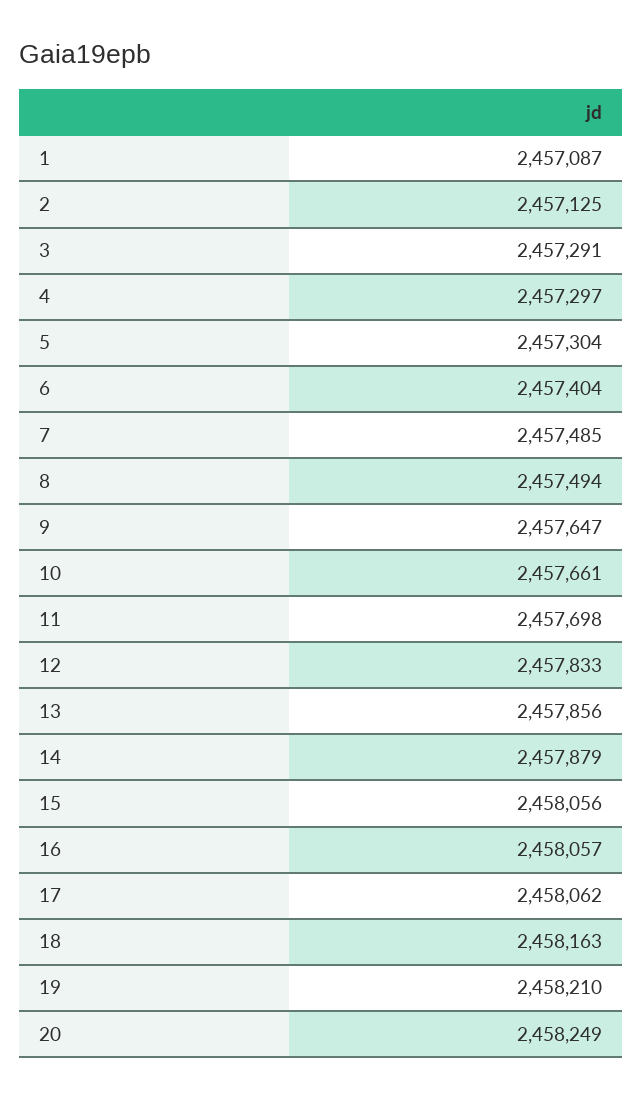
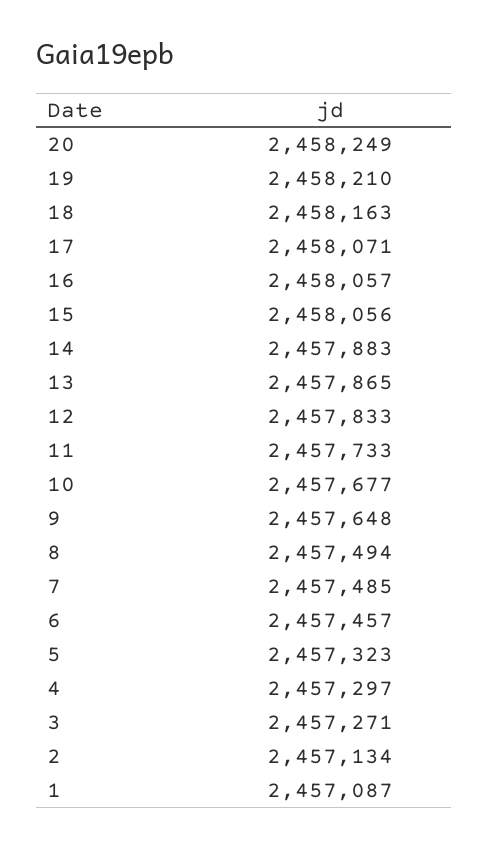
  {
    "1": 2457087,
-   "2": 2457125,
+   "2": 2457134,
-   "3": 2457291,
+   "3": 2457271,
    "4": 2457297,
-   "5": 2457304,
+   "5": 2457323,
-   "6": 2457404,
+   "6": 2457457,
    "7": 2457485,
    "8": 2457494,
-   "9": 2457647,
+   "9": 2457648,
-   "10": 2457661,
+   "10": 2457677,
-   "11": 2457698,
+   "11": 2457733,
    "12": 2457833,
-   "13": 2457856,
+   "13": 2457865,
-   "14": 2457879,
+   "14": 2457883,
    "15": 2458056,
    "16": 2458057,
-   "17": 2458062,
+   "17": 2458071,
    "18": 2458163,
    "19": 2458210,
    "20": 2458249
  }

